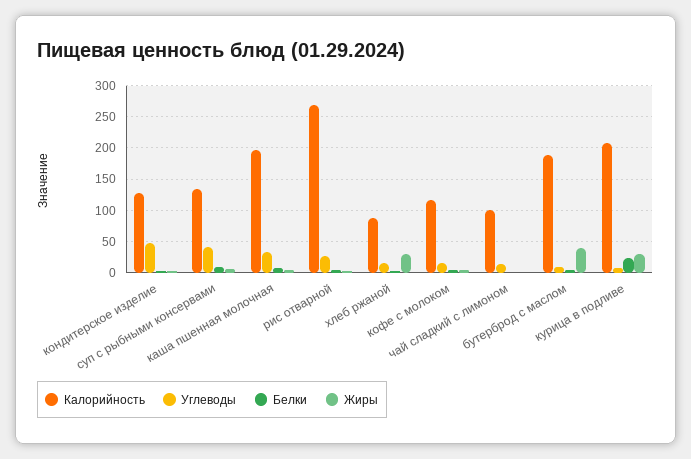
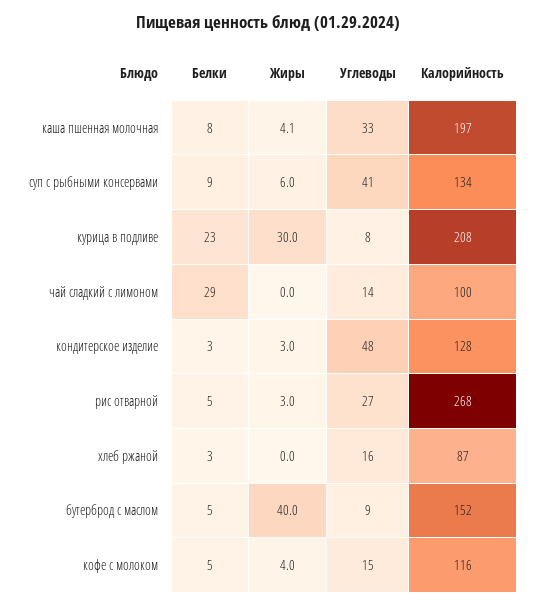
  {
    "Калорийность": {
      "кондитерское изделие": 128,
      "суп с рыбными консервами": 134,
      "каша пшенная молочная": 197,
      "рис отварной": 268,
      "хлеб ржаной": 87,
      "кофе с молоком": 116,
      "чай сладкий с лимоном": 100,
-     "бутерброд с маслом": 190,
+     "бутерброд с маслом": 152,
      "курица в подливе": 208
    },
    "Углеводы": {
      "кондитерское изделие": 48,
      "суп с рыбными консервами": 41,
      "каша пшенная молочная": 33,
      "рис отварной": 27,
      "хлеб ржаной": 16,
      "кофе с молоком": 15,
      "чай сладкий с лимоном": 14,
      "бутерброд с маслом": 9,
      "курица в подливе": 8
    },
    "Белки": {
      "кондитерское изделие": 3,
      "суп с рыбными консервами": 9,
      "каша пшенная молочная": 8,
      "рис отварной": 5,
      "хлеб ржаной": 3,
      "кофе с молоком": 5,
-     "чай сладкий с лимоном": 0,
+     "чай сладкий с лимоном": 29,
      "бутерброд с маслом": 5,
      "курица в подливе": 23
    },
    "Жиры": {
      "кондитерское изделие": 3,
      "суп с рыбными консервами": 6,
      "каша пшенная молочная": 4.1,
      "рис отварной": 3,
-     "хлеб ржаной": 30,
+     "хлеб ржаной": 0,
      "кофе с молоком": 4,
      "чай сладкий с лимоном": 0,
      "бутерброд с маслом": 40,
      "курица в подливе": 30
    }
  }

